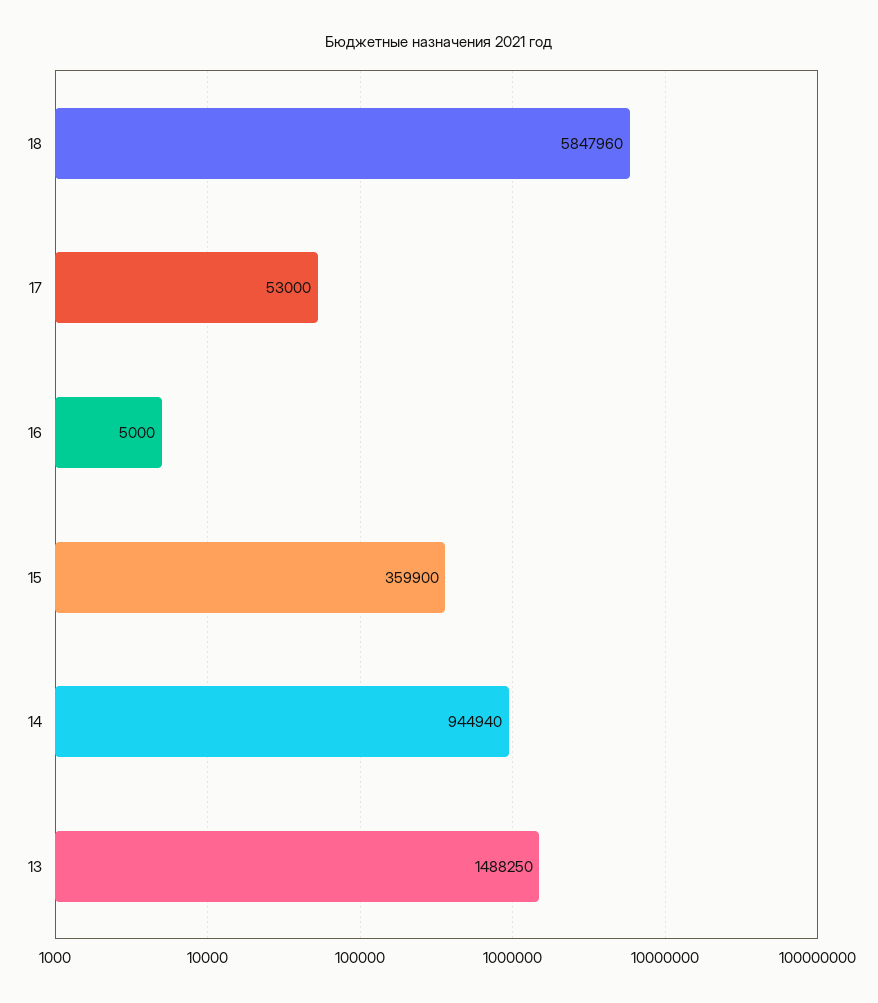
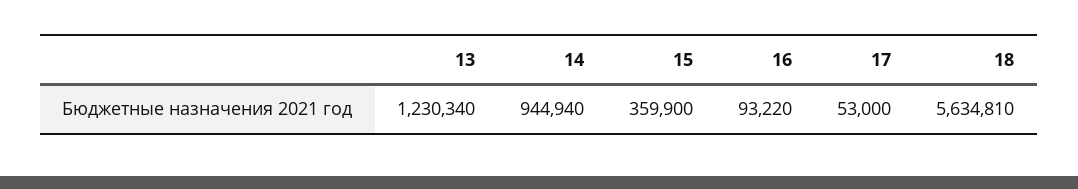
  {
-   "18": 5847960,
+   "18": 5634810,
    "17": 53000,
-   "16": 5000,
+   "16": 93220,
    "15": 359900,
    "14": 944940,
-   "13": 1488250
+   "13": 1230340
  }

